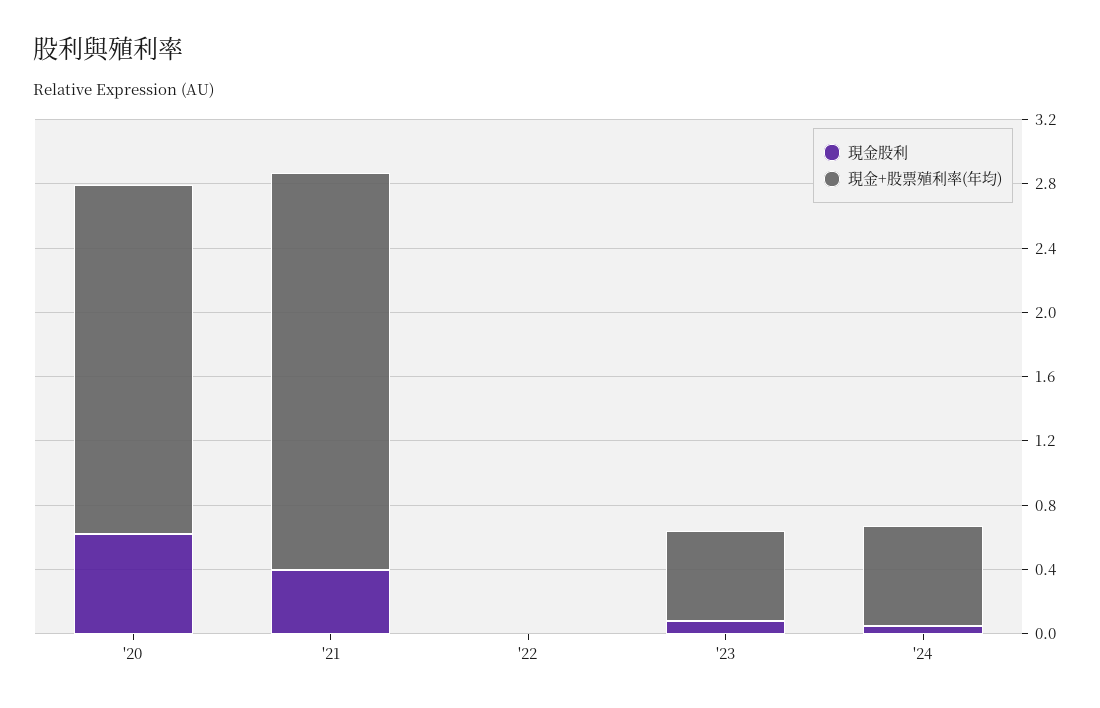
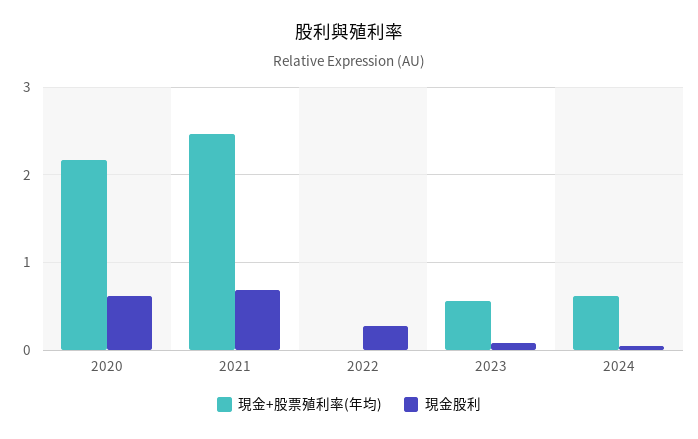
  {
    "現金股利": {
      "'20": 0.6,
-     "'21": 0.4,
+     "'21": 0.7,
-     "'22": 0,
+     "'22": 0.3,
      "'23": 0.1,
      "'24": 0.1
    },
    "現金+股票殖利率(年均)": {
      "'20": 2.2,
      "'21": 2.5,
      "'22": 0,
      "'23": 0.6,
      "'24": 0.6
    }
  }

